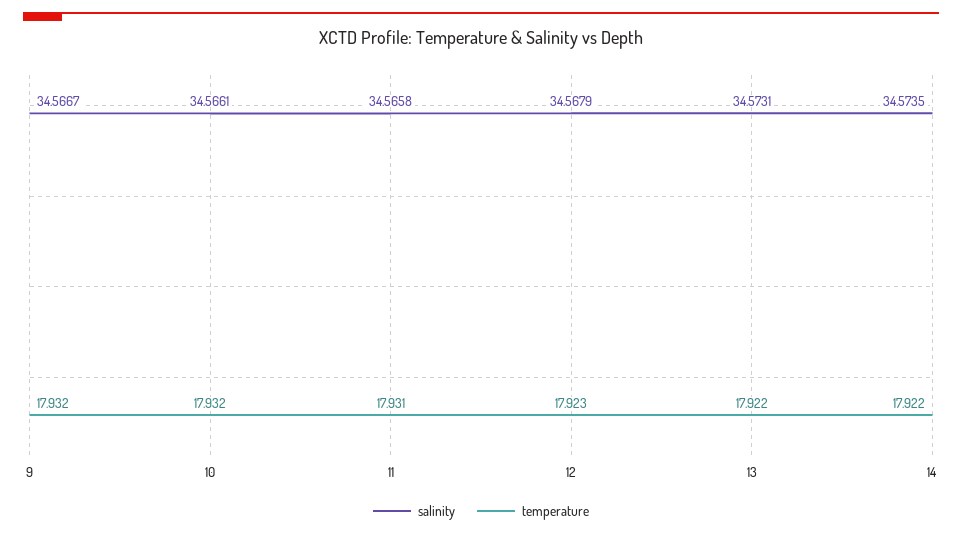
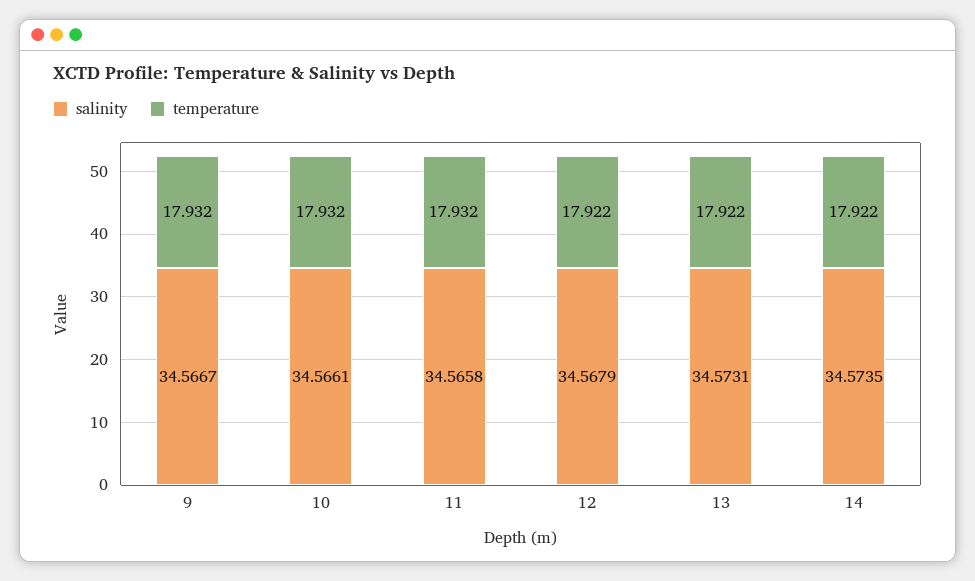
  {
    "salinity": {
      "9": 34.5667,
      "10": 34.5661,
      "11": 34.5658,
      "12": 34.5679,
      "13": 34.5731,
      "14": 34.5735
    },
    "temperature": {
      "9": 17.932,
      "10": 17.932,
-     "11": 17.931,
+     "11": 17.932,
-     "12": 17.923,
+     "12": 17.922,
      "13": 17.922,
      "14": 17.922
    }
  }

